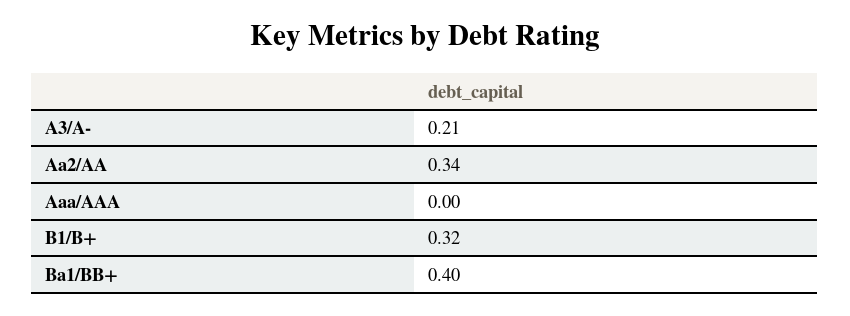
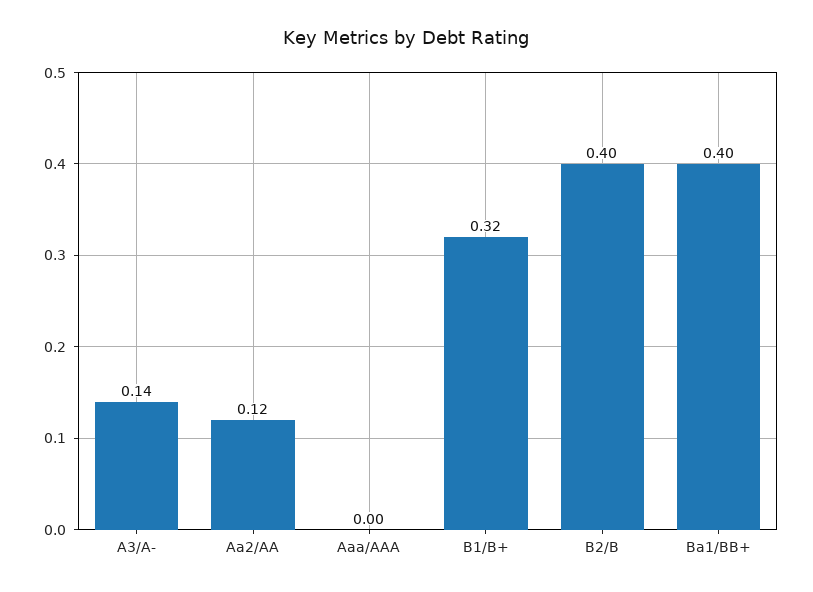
  {
-   "A3/A-": 0.21,
+   "A3/A-": 0.14,
-   "Aa2/AA": 0.34,
+   "Aa2/AA": 0.12,
    "Aaa/AAA": 0,
    "B1/B+": 0.32,
-   "Ba1/BB+": 0.4
+   "Ba1/BB+": 0.4,
+   "B2/B": 0.4
  }

